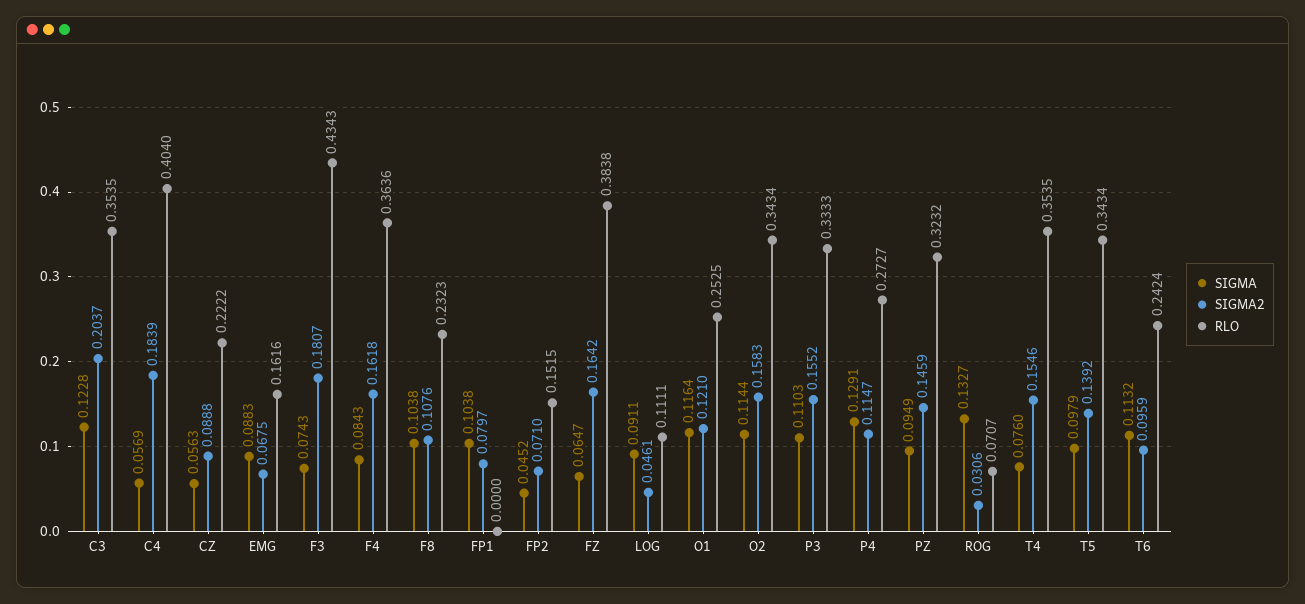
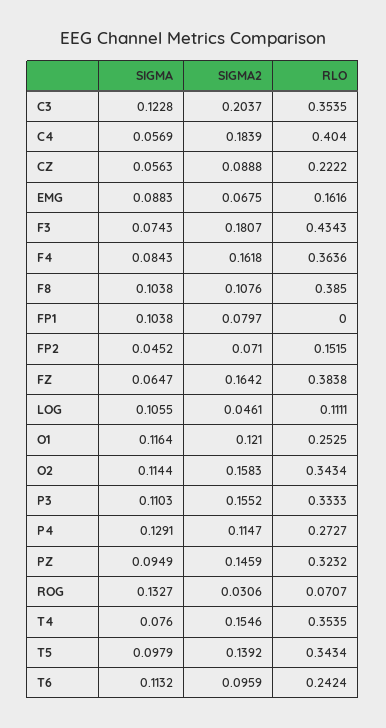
  {
    "SIGMA": {
      "C3": 0.1228,
      "C4": 0.0569,
      "CZ": 0.0563,
      "EMG": 0.0883,
      "F3": 0.0743,
      "F4": 0.0843,
      "F8": 0.1038,
      "FP1": 0.1038,
      "FP2": 0.0452,
      "FZ": 0.0647,
-     "LOG": 0.0911,
+     "LOG": 0.1055,
      "O1": 0.1164,
      "O2": 0.1144,
      "P3": 0.1103,
      "P4": 0.1291,
      "PZ": 0.0949,
      "ROG": 0.1327,
      "T4": 0.076,
      "T5": 0.0979,
      "T6": 0.1132
    },
    "SIGMA2": {
      "C3": 0.2037,
      "C4": 0.1839,
      "CZ": 0.0888,
      "EMG": 0.0675,
      "F3": 0.1807,
      "F4": 0.1618,
      "F8": 0.1076,
      "FP1": 0.0797,
      "FP2": 0.071,
      "FZ": 0.1642,
      "LOG": 0.0461,
      "O1": 0.121,
      "O2": 0.1583,
      "P3": 0.1552,
      "P4": 0.1147,
      "PZ": 0.1459,
      "ROG": 0.0306,
      "T4": 0.1546,
      "T5": 0.1392,
      "T6": 0.0959
    },
    "RLO": {
      "C3": 0.3535,
      "C4": 0.404,
      "CZ": 0.2222,
      "EMG": 0.1616,
      "F3": 0.4343,
      "F4": 0.3636,
-     "F8": 0.2323,
+     "F8": 0.385,
      "FP1": 0,
      "FP2": 0.1515,
      "FZ": 0.3838,
      "LOG": 0.1111,
      "O1": 0.2525,
      "O2": 0.3434,
      "P3": 0.3333,
      "P4": 0.2727,
      "PZ": 0.3232,
      "ROG": 0.0707,
      "T4": 0.3535,
      "T5": 0.3434,
      "T6": 0.2424
    }
  }

